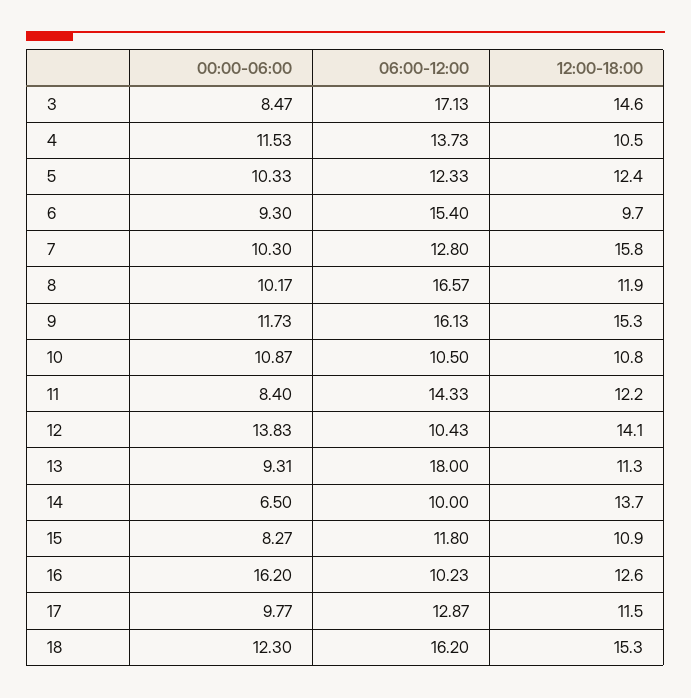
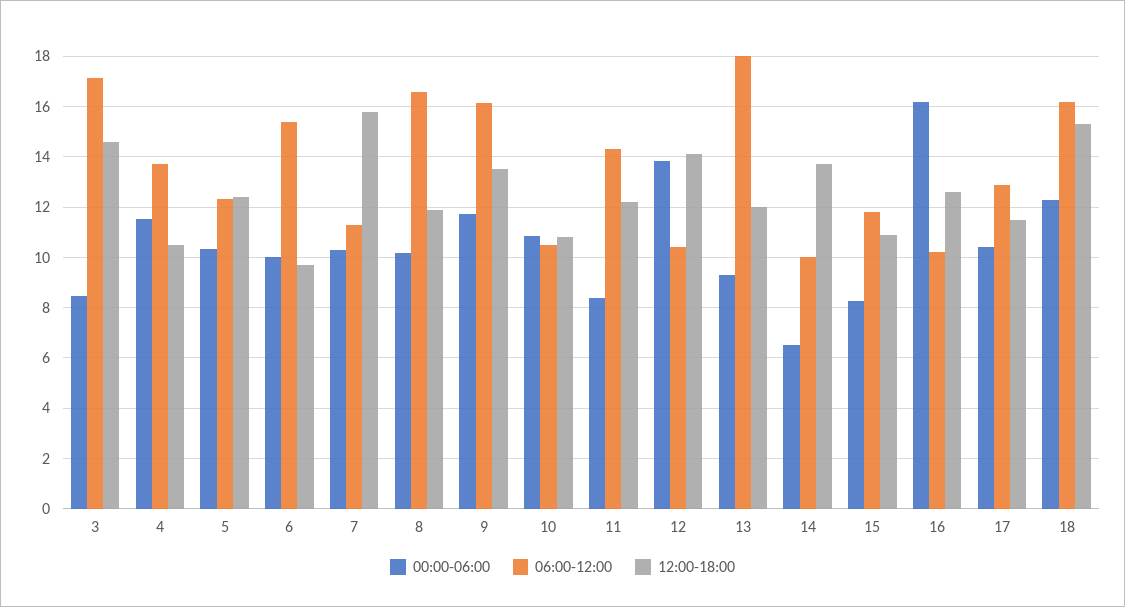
  {
    "00:00-06:00": {
      "3": 8.47,
      "4": 11.53,
      "5": 10.33,
-     "6": 9.3,
+     "6": 10,
      "7": 10.3,
      "8": 10.17,
      "9": 11.73,
      "10": 10.87,
      "11": 8.4,
      "12": 13.83,
      "13": 9.31,
      "14": 6.5,
      "15": 8.27,
      "16": 16.2,
-     "17": 9.77,
+     "17": 10.5,
      "18": 12.3
    },
    "06:00-12:00": {
      "3": 17.13,
      "4": 13.73,
      "5": 12.33,
      "6": 15.4,
-     "7": 12.8,
+     "7": 11.25,
      "8": 16.57,
      "9": 16.13,
      "10": 10.5,
      "11": 14.33,
      "12": 10.43,
      "13": 18,
      "14": 10,
      "15": 11.8,
      "16": 10.23,
      "17": 12.87,
      "18": 16.2
    },
    "12:00-18:00": {
      "3": 14.6,
      "4": 10.5,
      "5": 12.4,
      "6": 9.7,
      "7": 15.8,
      "8": 11.9,
-     "9": 15.3,
+     "9": 13.5,
      "10": 10.8,
      "11": 12.2,
      "12": 14.1,
-     "13": 11.3,
+     "13": 12,
      "14": 13.7,
      "15": 10.9,
      "16": 12.6,
      "17": 11.5,
      "18": 15.3
    }
  }

